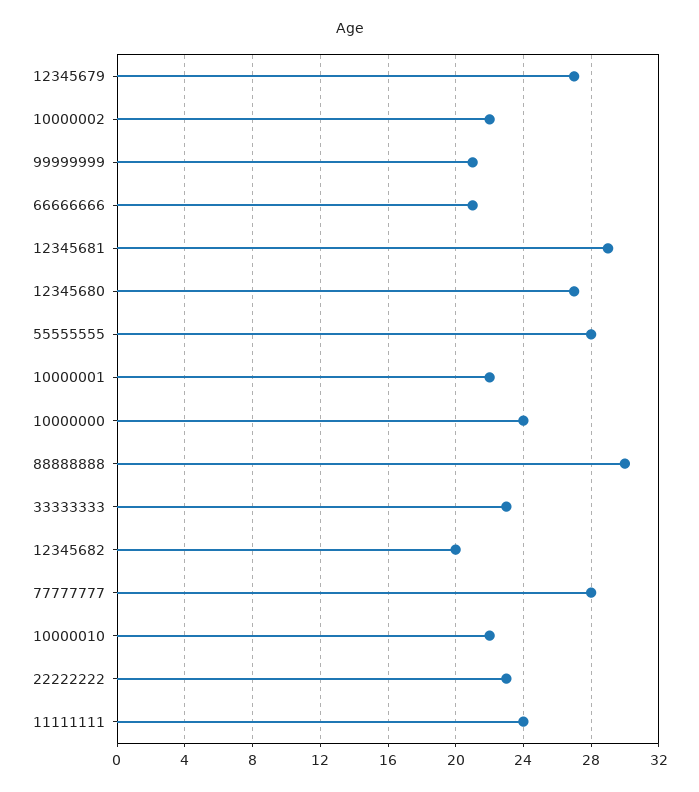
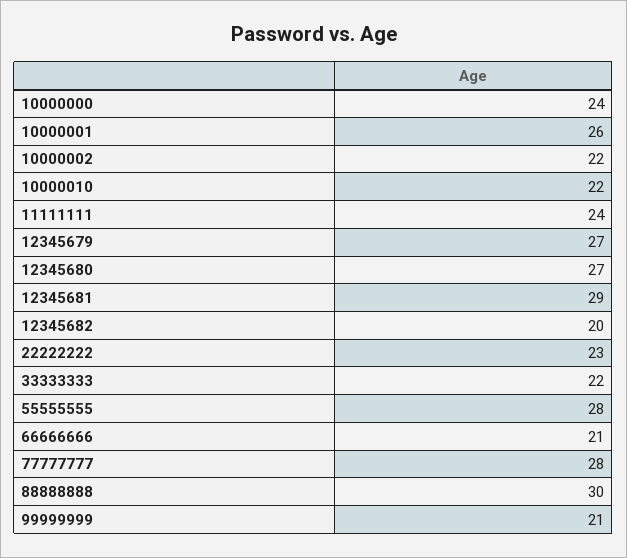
  {
    "12345679": 27,
    "10000002": 22,
    "99999999": 21,
    "66666666": 21,
    "12345681": 29,
    "12345680": 27,
    "55555555": 28,
-   "10000001": 22,
+   "10000001": 26,
    "10000000": 24,
    "88888888": 30,
-   "33333333": 23,
+   "33333333": 22,
    "12345682": 20,
    "77777777": 28,
    "10000010": 22,
    "22222222": 23,
    "11111111": 24
  }

